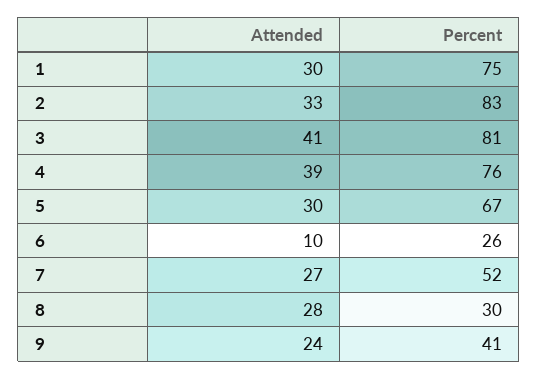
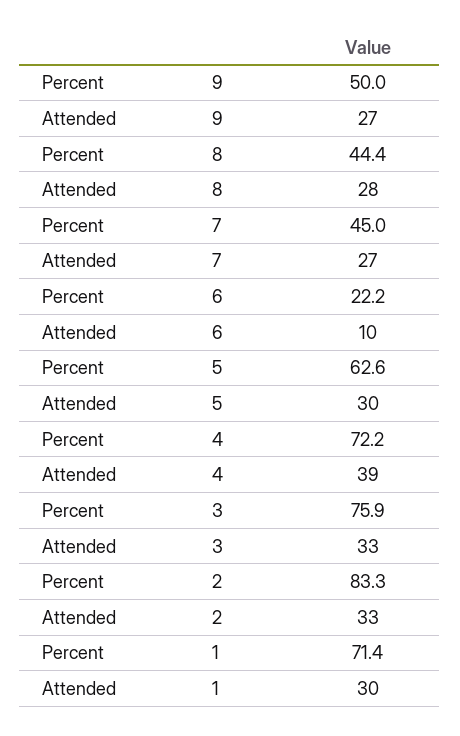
  {
    "Attended": {
      "1": 30,
      "2": 33,
-     "3": 41,
+     "3": 33,
      "4": 39,
      "5": 30,
      "6": 10,
      "7": 27,
      "8": 28,
-     "9": 24
+     "9": 27
    },
    "Percent": {
-     "1": 75,
+     "1": 71.4,
      "2": 83.3,
-     "3": 81,
+     "3": 75.9,
-     "4": 76,
+     "4": 72.2,
-     "5": 67,
+     "5": 62.6,
-     "6": 26,
+     "6": 22.2,
-     "7": 52,
+     "7": 45,
-     "8": 30,
+     "8": 44.4,
-     "9": 41
+     "9": 50
    }
  }

